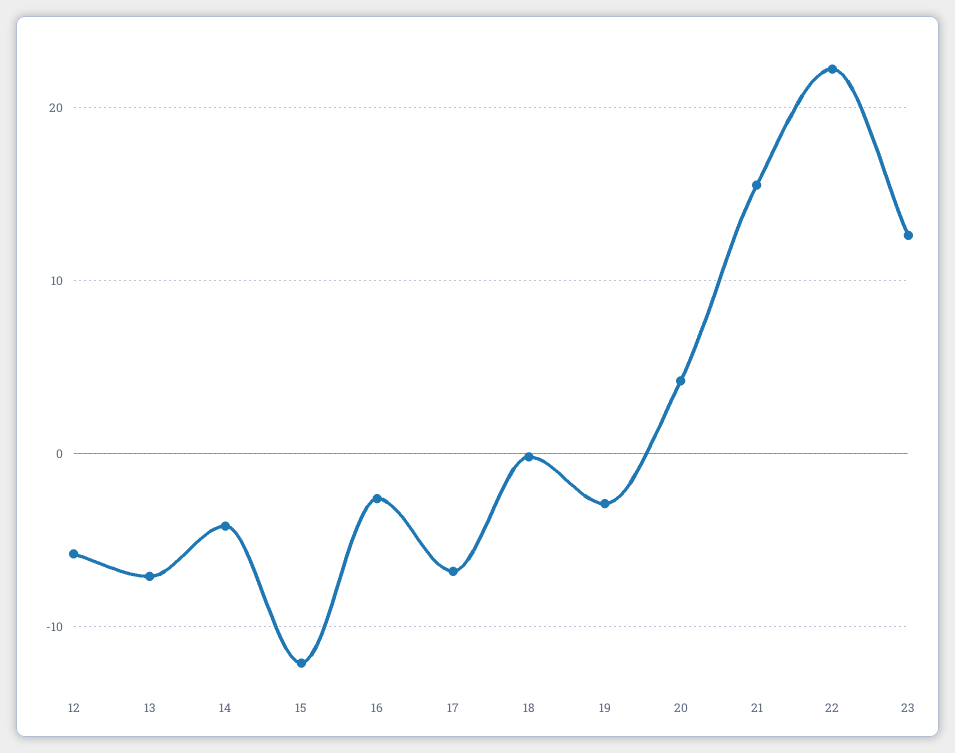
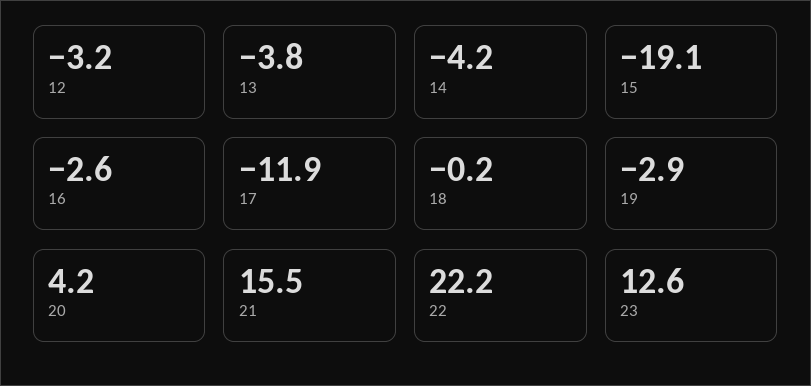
  {
-   "12": -6,
+   "12": -3.2,
-   "13": -7,
+   "13": -3.8,
    "14": -4.2,
-   "15": -12,
+   "15": -19.1,
    "16": -2.6,
-   "17": -7,
+   "17": -11.9,
    "18": -0.2,
    "19": -2.9,
    "20": 4.2,
    "21": 15.5,
    "22": 22.2,
    "23": 12.6
  }

